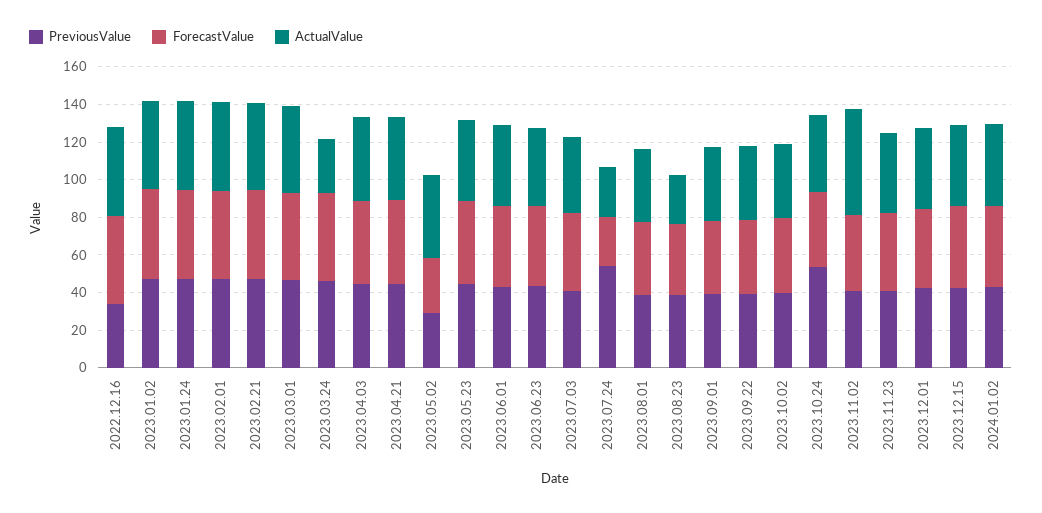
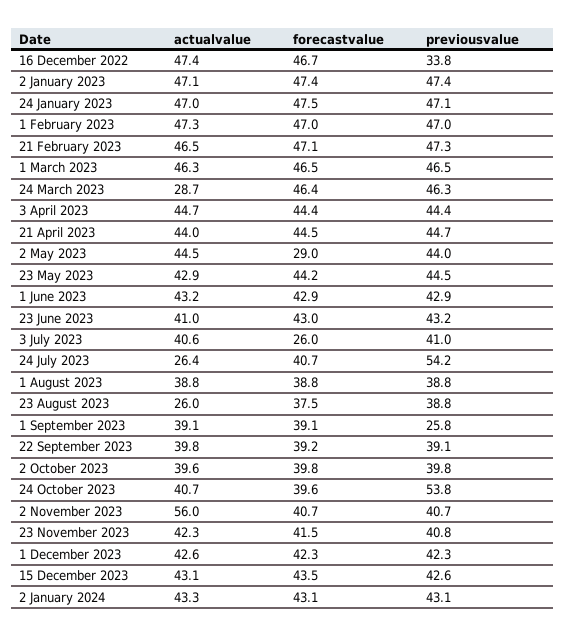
  {
    "PreviousValue": {
      "2022.12.16": 33.8,
      "2023.01.02": 47.4,
      "2023.01.24": 47.1,
      "2023.02.01": 47,
      "2023.02.21": 47.3,
      "2023.03.01": 46.5,
      "2023.03.24": 46.3,
      "2023.04.03": 44.4,
      "2023.04.21": 44.7,
-     "2023.05.02": 30,
+     "2023.05.02": 44,
      "2023.05.23": 44.5,
      "2023.06.01": 42.9,
      "2023.06.23": 43.2,
      "2023.07.03": 41,
      "2023.07.24": 54.2,
      "2023.08.01": 38.8,
      "2023.08.23": 38.8,
-     "2023.09.01": 40,
+     "2023.09.01": 25.8,
      "2023.09.22": 39.1,
      "2023.10.02": 39.8,
      "2023.10.24": 53.8,
      "2023.11.02": 40.7,
      "2023.11.23": 40.8,
      "2023.12.01": 42.3,
      "2023.12.15": 42.6,
      "2024.01.02": 43.1
    },
    "ForecastValue": {
      "2022.12.16": 46.7,
      "2023.01.02": 47.4,
      "2023.01.24": 47.5,
      "2023.02.01": 47,
      "2023.02.21": 47.1,
      "2023.03.01": 46.5,
      "2023.03.24": 46.4,
      "2023.04.03": 44.4,
      "2023.04.21": 44.5,
      "2023.05.02": 29,
      "2023.05.23": 44.2,
      "2023.06.01": 42.9,
      "2023.06.23": 43,
-     "2023.07.03": 40,
+     "2023.07.03": 26,
-     "2023.07.24": 25,
+     "2023.07.24": 40.7,
      "2023.08.01": 38.8,
      "2023.08.23": 37.5,
      "2023.09.01": 39.1,
      "2023.09.22": 39.2,
      "2023.10.02": 39.8,
      "2023.10.24": 39.6,
      "2023.11.02": 40.7,
      "2023.11.23": 41.5,
      "2023.12.01": 42.3,
      "2023.12.15": 43.5,
      "2024.01.02": 43.1
    },
    "ActualValue": {
      "2022.12.16": 47.4,
      "2023.01.02": 47.1,
      "2023.01.24": 47,
      "2023.02.01": 47.3,
      "2023.02.21": 46.5,
      "2023.03.01": 46.3,
      "2023.03.24": 28.7,
      "2023.04.03": 44.7,
      "2023.04.21": 44,
      "2023.05.02": 44.5,
      "2023.05.23": 42.9,
      "2023.06.01": 43.2,
      "2023.06.23": 41,
      "2023.07.03": 40.6,
      "2023.07.24": 26.4,
      "2023.08.01": 38.8,
      "2023.08.23": 26,
      "2023.09.01": 39.1,
      "2023.09.22": 39.8,
      "2023.10.02": 39.6,
      "2023.10.24": 40.7,
      "2023.11.02": 56,
      "2023.11.23": 42.3,
      "2023.12.01": 42.6,
      "2023.12.15": 43.1,
      "2024.01.02": 43.3
    }
  }

